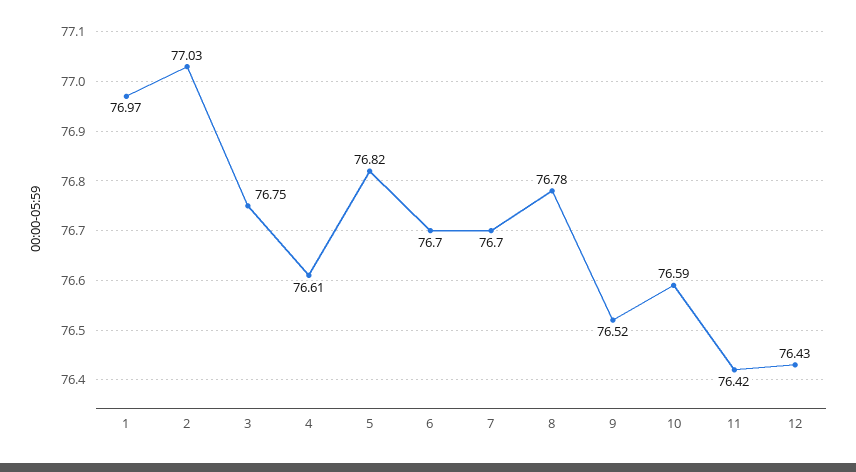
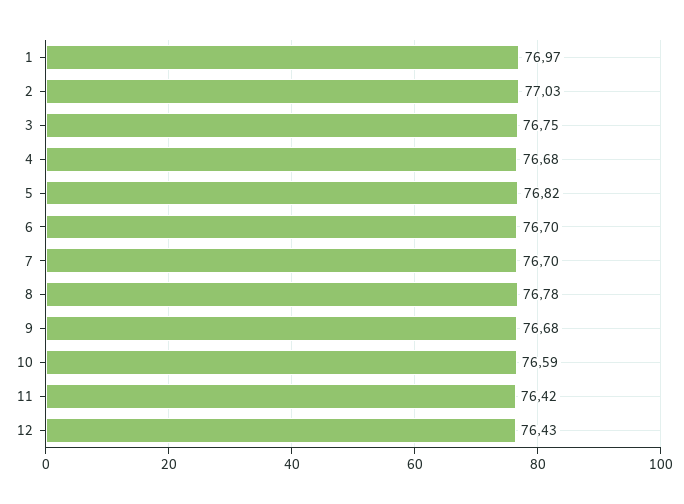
  {
    "1": 76.97,
    "2": 77.03,
    "3": 76.75,
-   "4": 76.61,
+   "4": 76.68,
    "5": 76.82,
    "6": 76.7,
    "7": 76.7,
    "8": 76.78,
-   "9": 76.52,
+   "9": 76.68,
    "10": 76.59,
    "11": 76.42,
    "12": 76.43
  }

